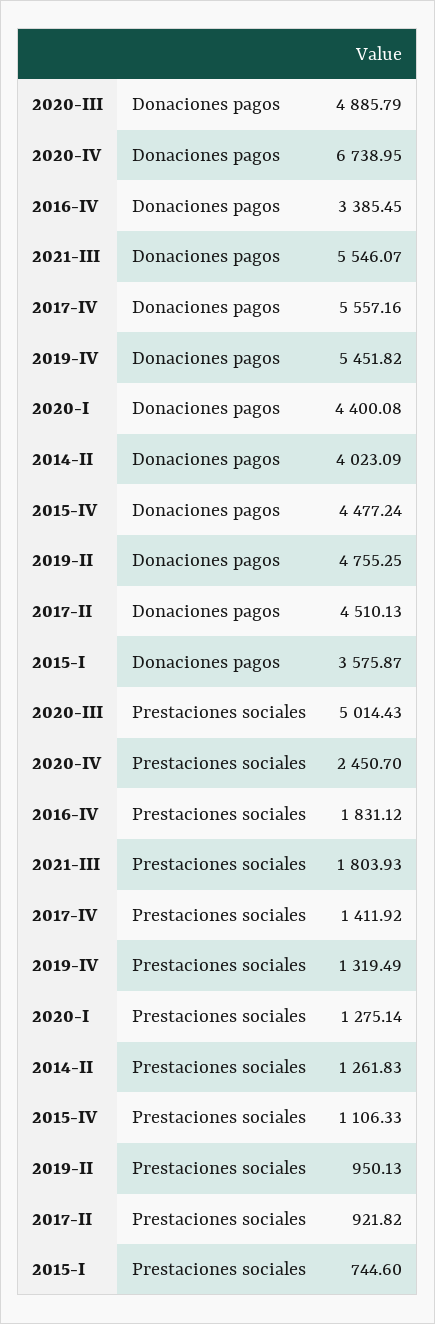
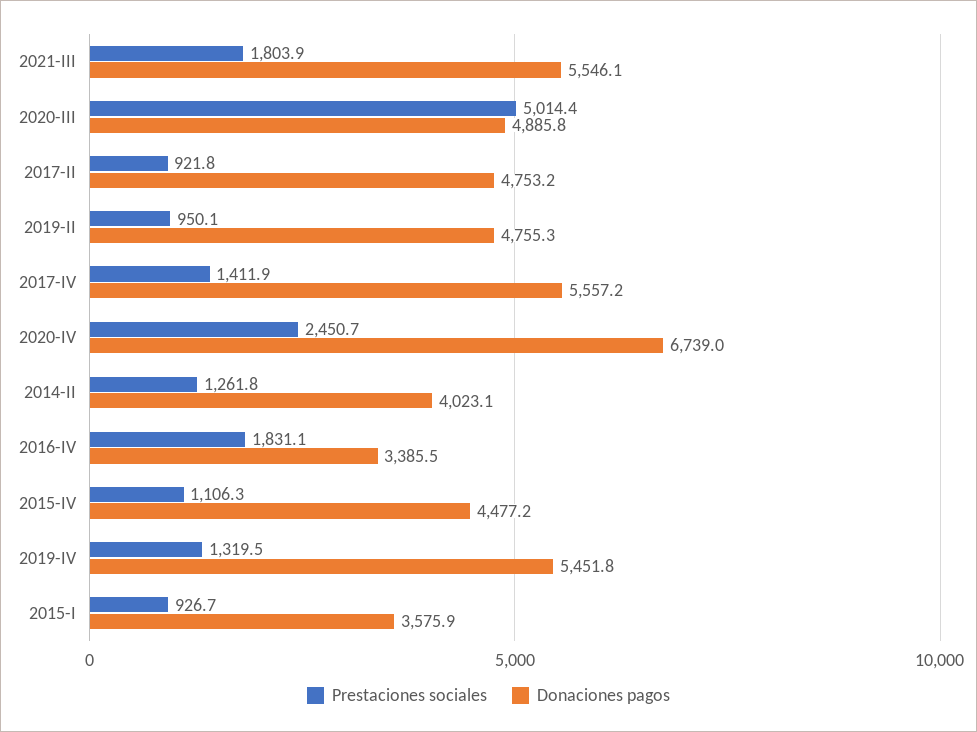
  {
    "Donaciones pagos": {
      "2020-III": 4885.79,
      "2020-IV": 6738.95,
      "2016-IV": 3385.45,
      "2021-III": 5546.07,
      "2017-IV": 5557.16,
      "2019-IV": 5451.82,
-     "2020-I": 4400.08,
      "2014-II": 4023.09,
      "2015-IV": 4477.24,
      "2019-II": 4755.25,
-     "2017-II": 4510.13,
+     "2017-II": 4753.2,
      "2015-I": 3575.87
    },
    "Prestaciones sociales": {
      "2020-III": 5014.43,
      "2020-IV": 2450.7,
      "2016-IV": 1831.12,
      "2021-III": 1803.93,
      "2017-IV": 1411.92,
      "2019-IV": 1319.49,
-     "2020-I": 1275.14,
      "2014-II": 1261.83,
      "2015-IV": 1106.33,
      "2019-II": 950.13,
      "2017-II": 921.82,
-     "2015-I": 744.6
+     "2015-I": 926.7
    }
  }

